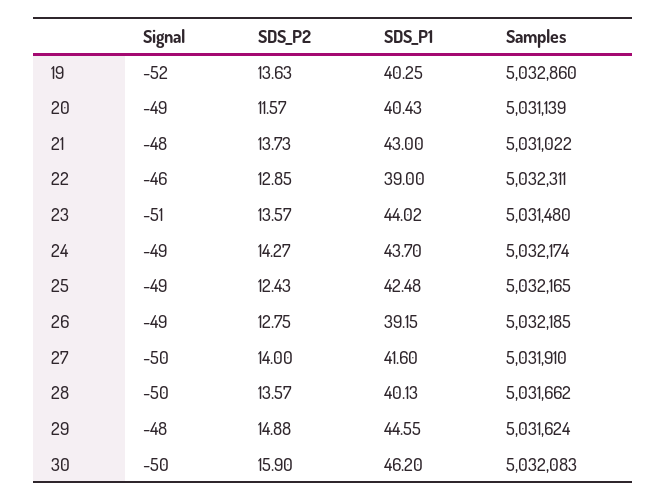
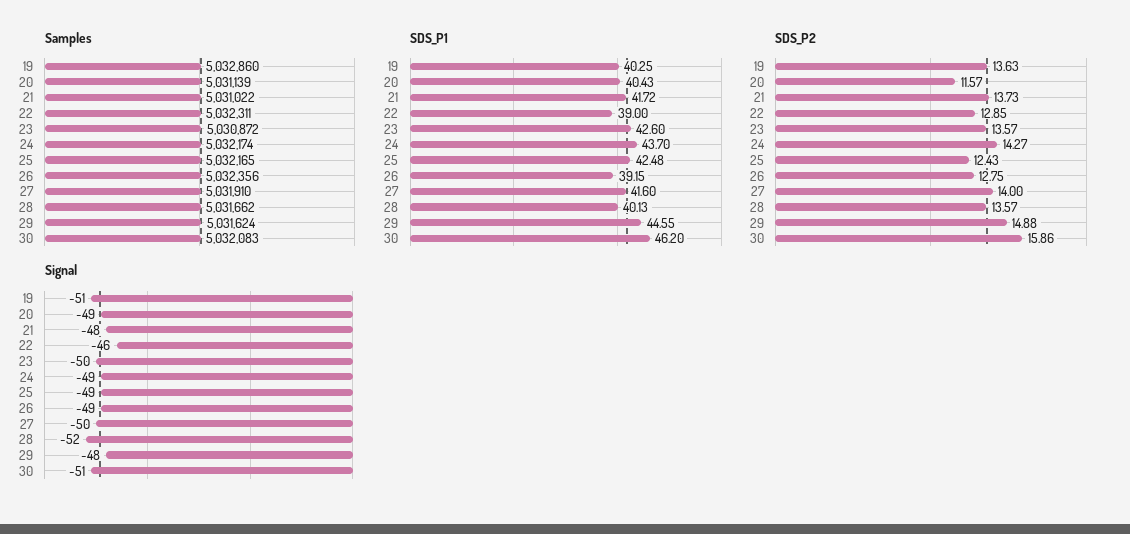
  {
    "Signal": {
-     "19": -52,
+     "19": -51,
      "20": -49,
      "21": -48,
      "22": -46,
-     "23": -51,
+     "23": -50,
      "24": -49,
      "25": -49,
      "26": -49,
      "27": -50,
-     "28": -50,
+     "28": -52,
      "29": -48,
-     "30": -50
+     "30": -51
    },
    "SDS_P2": {
      "19": 13.63,
      "20": 11.57,
      "21": 13.73,
      "22": 12.85,
      "23": 13.57,
      "24": 14.27,
      "25": 12.43,
      "26": 12.75,
      "27": 14,
      "28": 13.57,
      "29": 14.88,
-     "30": 15.9
+     "30": 15.86
    },
    "SDS_P1": {
      "19": 40.25,
      "20": 40.43,
-     "21": 43,
+     "21": 41.72,
      "22": 39,
-     "23": 44.02,
+     "23": 42.6,
      "24": 43.7,
      "25": 42.48,
      "26": 39.15,
      "27": 41.6,
      "28": 40.13,
      "29": 44.55,
      "30": 46.2
    },
    "Samples": {
      "19": 5032860,
      "20": 5031139,
      "21": 5031022,
      "22": 5032311,
-     "23": 5031480,
+     "23": 5030872,
      "24": 5032174,
      "25": 5032165,
-     "26": 5032185,
+     "26": 5032356,
      "27": 5031910,
      "28": 5031662,
      "29": 5031624,
      "30": 5032083
    }
  }

